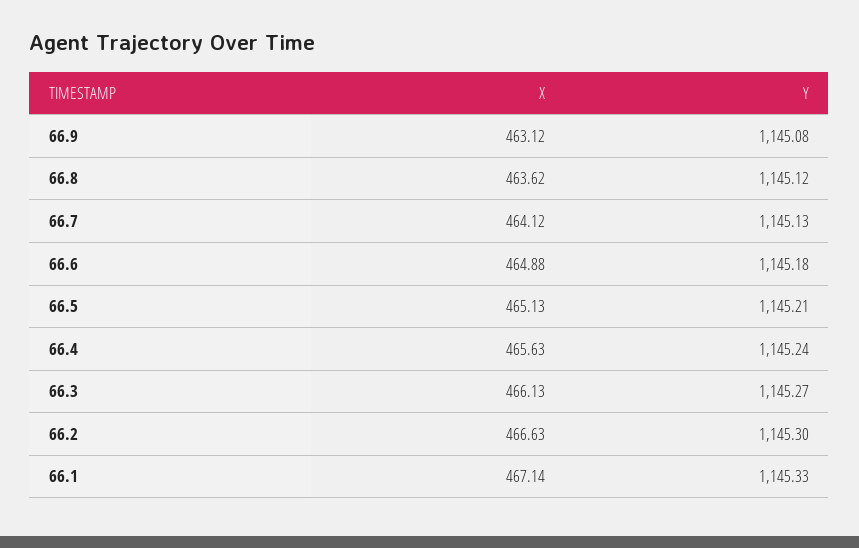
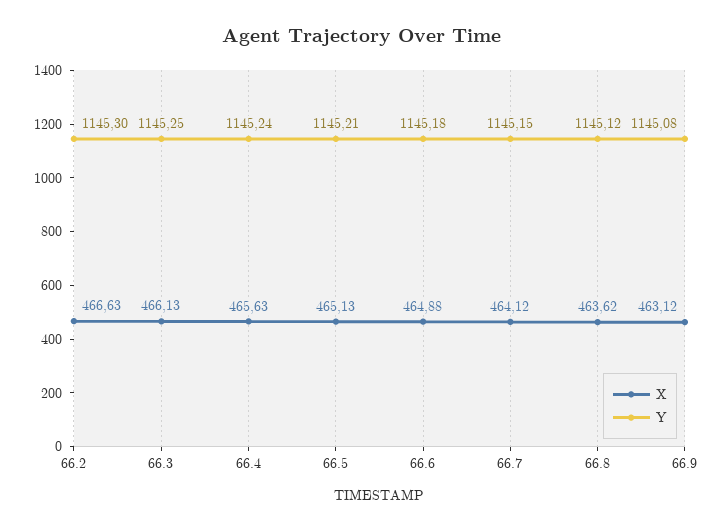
  {
    "X": {
      "66.9": 463.12,
      "66.8": 463.62,
      "66.7": 464.12,
      "66.6": 464.88,
      "66.5": 465.13,
      "66.4": 465.63,
      "66.3": 466.13,
-     "66.2": 466.63,
+     "66.2": 466.63
-     "66.1": 467.14
    },
    "Y": {
      "66.9": 1145.08,
      "66.8": 1145.12,
-     "66.7": 1145.13,
+     "66.7": 1145.15,
      "66.6": 1145.18,
      "66.5": 1145.21,
      "66.4": 1145.24,
-     "66.3": 1145.27,
+     "66.3": 1145.25,
-     "66.2": 1145.3,
+     "66.2": 1145.3
-     "66.1": 1145.33
    }
  }

